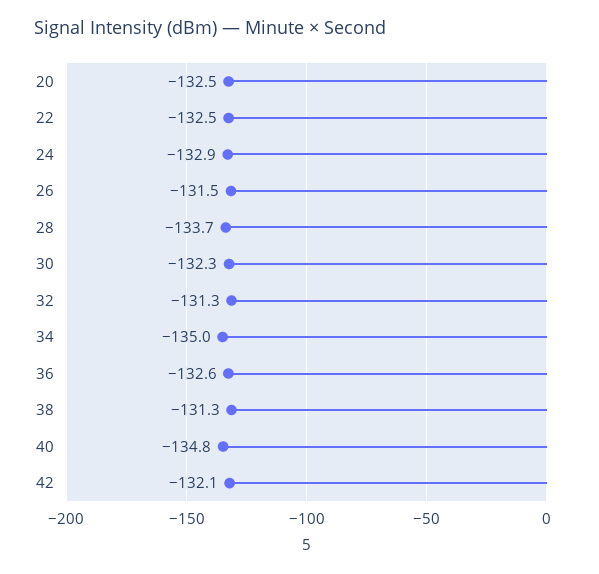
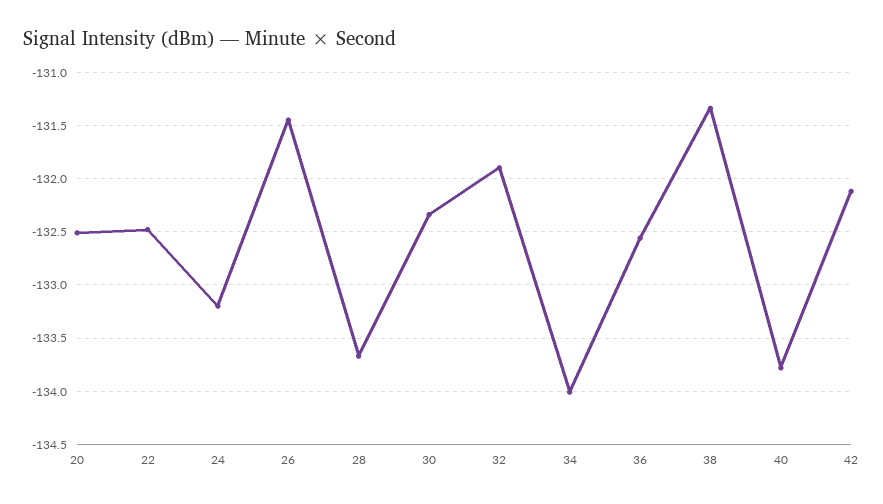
  {
    "20": -132.5,
    "22": -132.5,
-   "24": -132.9,
+   "24": -133.2,
    "26": -131.5,
    "28": -133.7,
    "30": -132.3,
-   "32": -131.3,
+   "32": -131.9,
-   "34": -135,
+   "34": -134,
    "36": -132.6,
    "38": -131.3,
-   "40": -134.8,
+   "40": -133.8,
    "42": -132.1
  }

